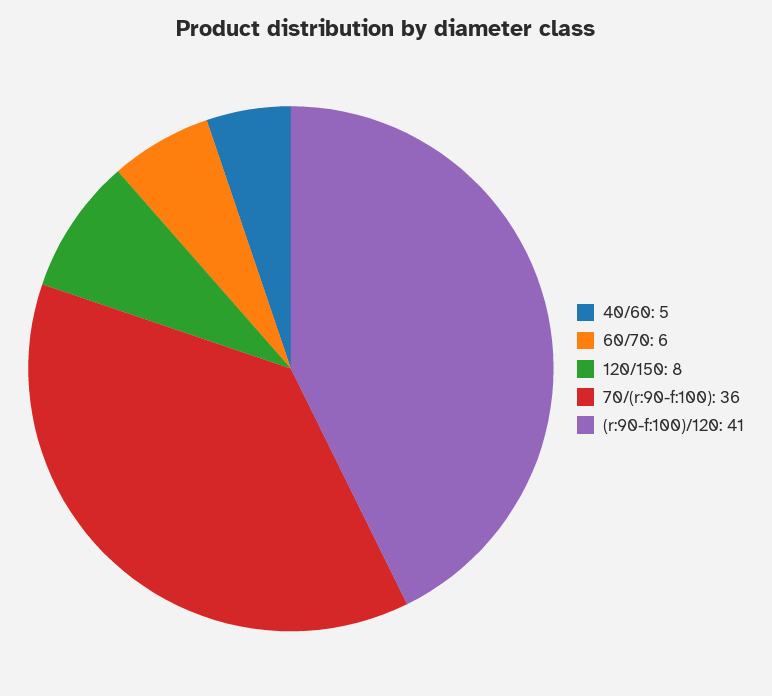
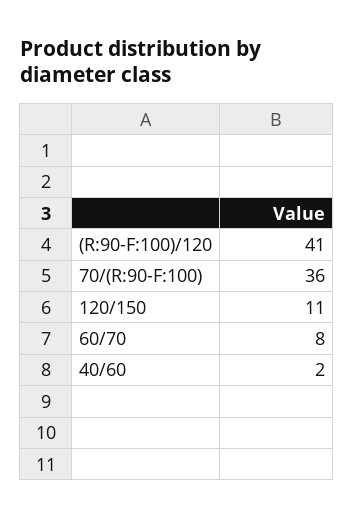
  {
-   "40/60": 5,
+   "40/60": 2,
-   "60/70": 6,
+   "60/70": 8,
-   "120/150": 8,
+   "120/150": 11,
    "70/(r:90-f:100)": 36,
    "(r:90-f:100)/120": 41
  }

